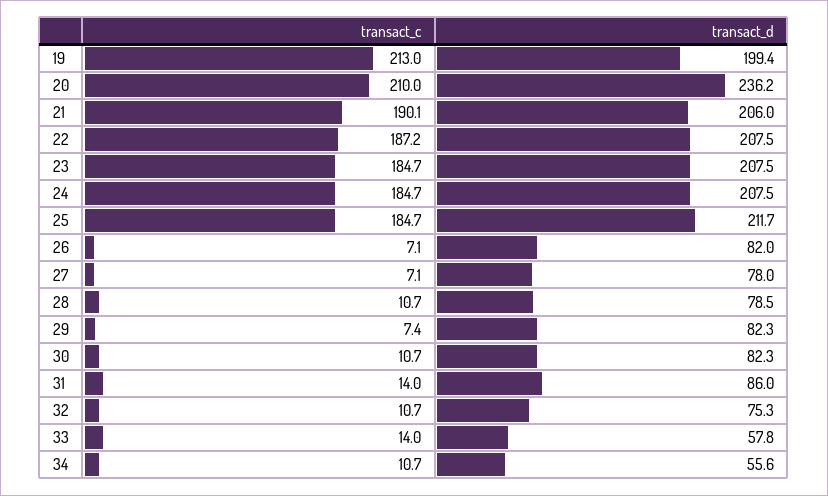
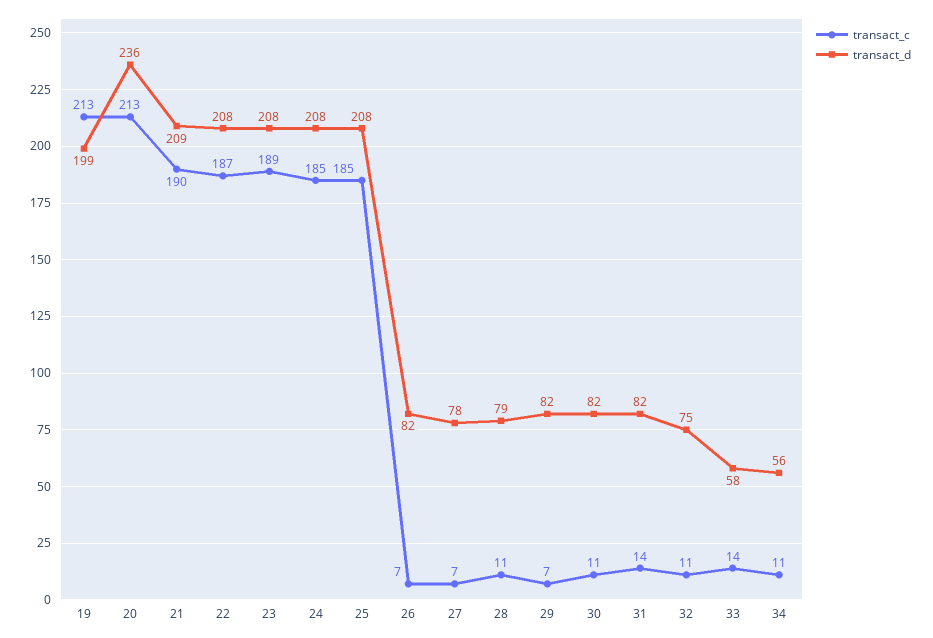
  {
    "transact_c": {
      "19": 213,
-     "20": 210,
+     "20": 213,
      "21": 190.1,
      "22": 187.2,
-     "23": 184.7,
+     "23": 189,
      "24": 184.7,
      "25": 184.7,
      "26": 7.1,
      "27": 7.1,
      "28": 10.7,
      "29": 7.4,
      "30": 10.7,
      "31": 14,
      "32": 10.7,
      "33": 14,
      "34": 10.7
    },
    "transact_d": {
      "19": 199.4,
      "20": 236.2,
-     "21": 206,
+     "21": 209,
      "22": 207.5,
      "23": 207.5,
      "24": 207.5,
-     "25": 211.7,
+     "25": 208,
      "26": 82,
      "27": 78,
      "28": 78.5,
      "29": 82.3,
      "30": 82.3,
-     "31": 86,
+     "31": 82,
      "32": 75.3,
      "33": 57.8,
      "34": 55.6
    }
  }

